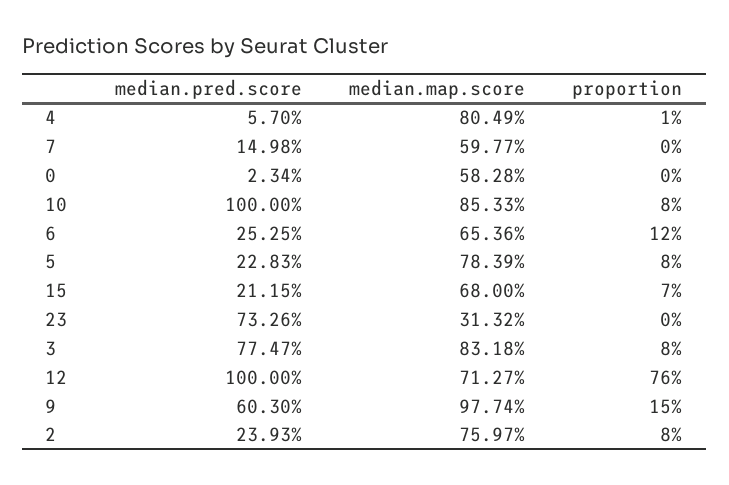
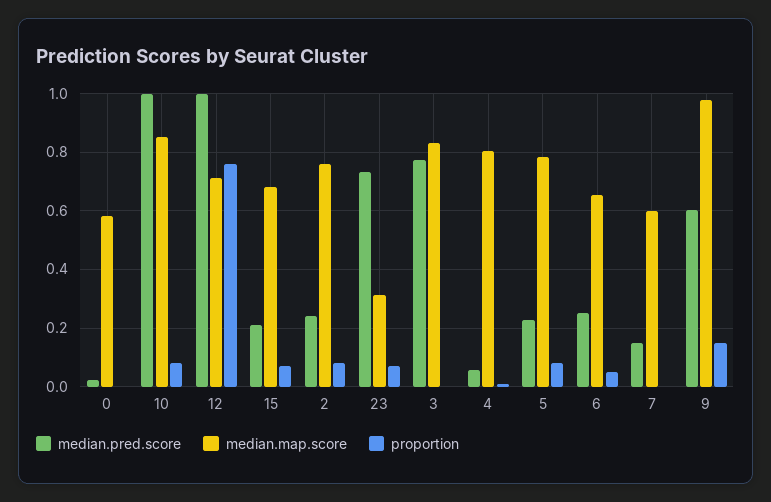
  {
    "median.pred.score": {
      "4": 0.057,
      "7": 0.1498,
      "0": 0.0234,
      "10": 1,
      "6": 0.2525,
      "5": 0.2283,
      "15": 0.2115,
      "23": 0.7326,
      "3": 0.7747,
      "12": 1,
      "9": 0.603,
      "2": 0.2393
    },
    "median.map.score": {
      "4": 0.8049,
      "7": 0.5977,
      "0": 0.5828,
      "10": 0.8533,
      "6": 0.6536,
      "5": 0.7839,
      "15": 0.68,
      "23": 0.3132,
      "3": 0.8318,
      "12": 0.7127,
      "9": 0.9774,
      "2": 0.7597
    },
    "proportion": {
      "4": 0.01,
      "7": 0,
      "0": 0,
      "10": 0.08,
-     "6": 0.12,
+     "6": 0.05,
      "5": 0.08,
      "15": 0.07,
-     "23": 0,
+     "23": 0.075,
-     "3": 0.08,
+     "3": 0,
      "12": 0.76,
      "9": 0.15,
      "2": 0.08
    }
  }

